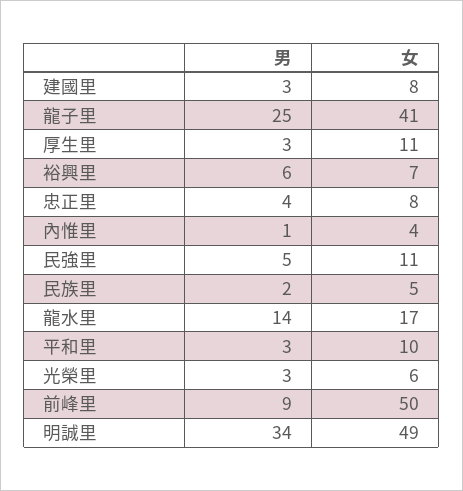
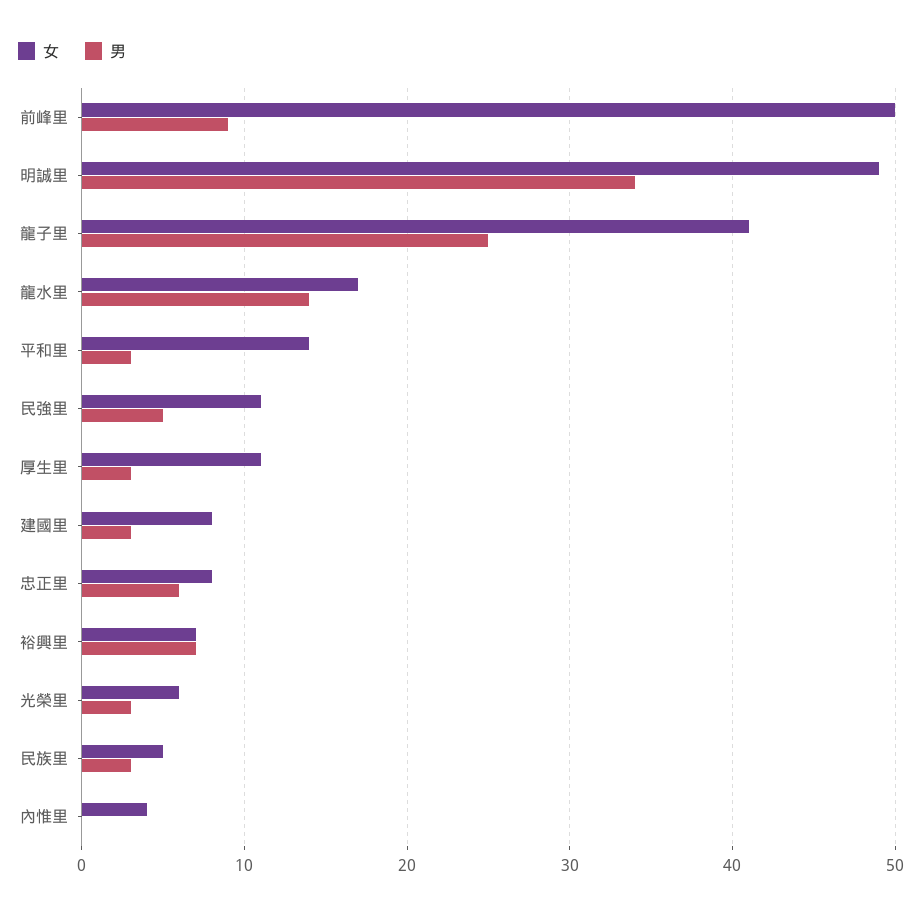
  {
    "男": {
      "建國里": 3,
      "龍子里": 25,
      "厚生里": 3,
-     "裕興里": 6,
+     "裕興里": 7,
-     "忠正里": 4,
+     "忠正里": 6,
-     "內惟里": 1,
+     "內惟里": 0,
      "民強里": 5,
-     "民族里": 2,
+     "民族里": 3,
      "龍水里": 14,
      "平和里": 3,
      "光榮里": 3,
      "前峰里": 9,
      "明誠里": 34
    },
    "女": {
      "建國里": 8,
      "龍子里": 41,
      "厚生里": 11,
      "裕興里": 7,
      "忠正里": 8,
      "內惟里": 4,
      "民強里": 11,
      "民族里": 5,
      "龍水里": 17,
-     "平和里": 10,
+     "平和里": 14,
      "光榮里": 6,
      "前峰里": 50,
      "明誠里": 49
    }
  }

